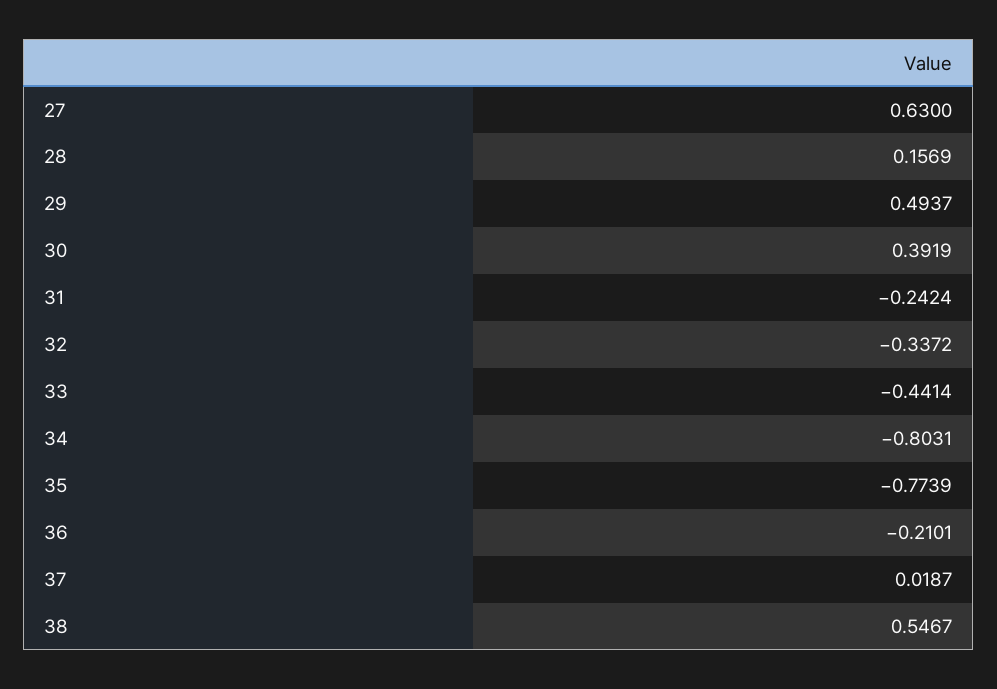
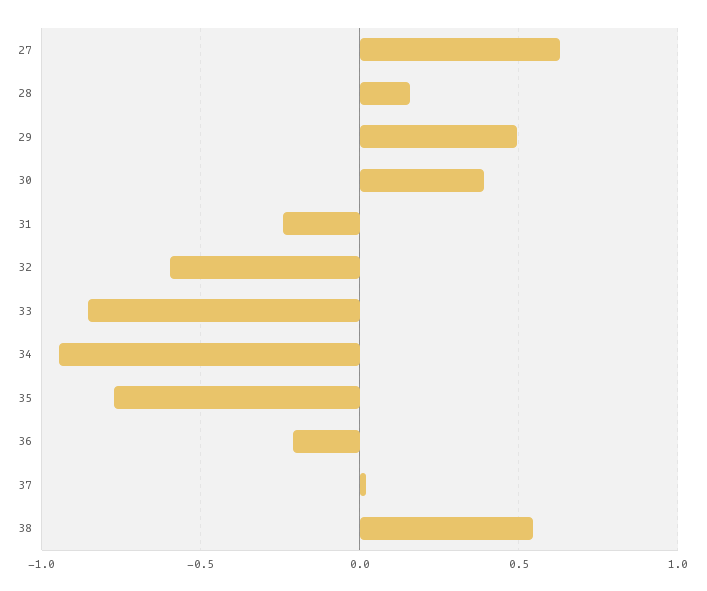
  {
    "27": 0.63,
    "28": 0.1569,
    "29": 0.4937,
    "30": 0.3919,
    "31": -0.2424,
-   "32": -0.3372,
+   "32": -0.6,
-   "33": -0.4414,
+   "33": -0.85,
-   "34": -0.8031,
+   "34": -0.95,
    "35": -0.7739,
    "36": -0.2101,
    "37": 0.0187,
    "38": 0.5467
  }

